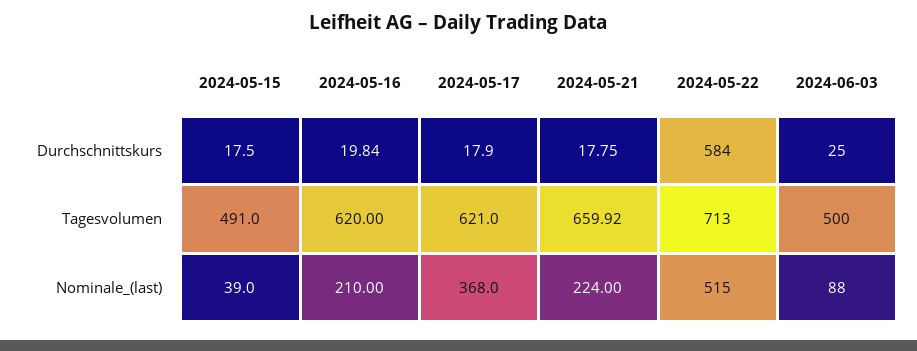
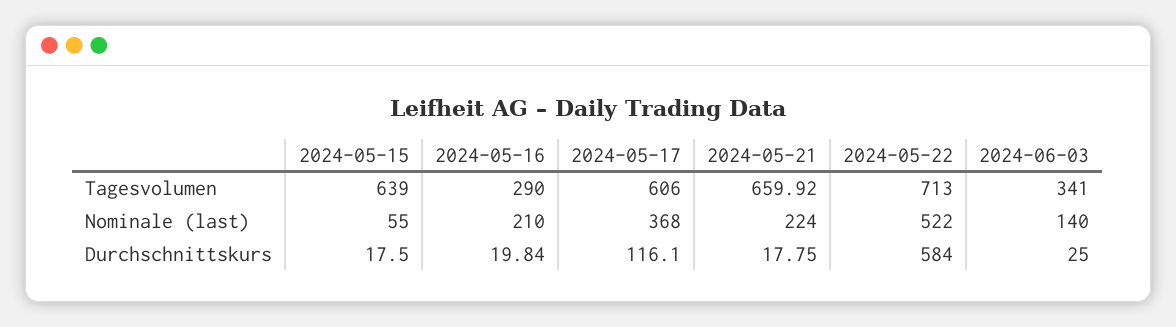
  {
    "2024-05-15": {
      "Durchschnittskurs": 17.5,
-     "Tagesvolumen": 491,
+     "Tagesvolumen": 639,
-     "Nominale_(last)": 39
+     "Nominale_(last)": 55
    },
    "2024-05-16": {
      "Durchschnittskurs": 19.84,
-     "Tagesvolumen": 620,
+     "Tagesvolumen": 290,
      "Nominale_(last)": 210
    },
    "2024-05-17": {
-     "Durchschnittskurs": 17.9,
+     "Durchschnittskurs": 116.1,
-     "Tagesvolumen": 621,
+     "Tagesvolumen": 606,
      "Nominale_(last)": 368
    },
    "2024-05-21": {
      "Durchschnittskurs": 17.75,
      "Tagesvolumen": 659.92,
      "Nominale_(last)": 224
    },
    "2024-05-22": {
      "Durchschnittskurs": 584,
      "Tagesvolumen": 713,
-     "Nominale_(last)": 515
+     "Nominale_(last)": 522
    },
    "2024-06-03": {
      "Durchschnittskurs": 25,
-     "Tagesvolumen": 500,
+     "Tagesvolumen": 341,
-     "Nominale_(last)": 88
+     "Nominale_(last)": 140
    }
  }

